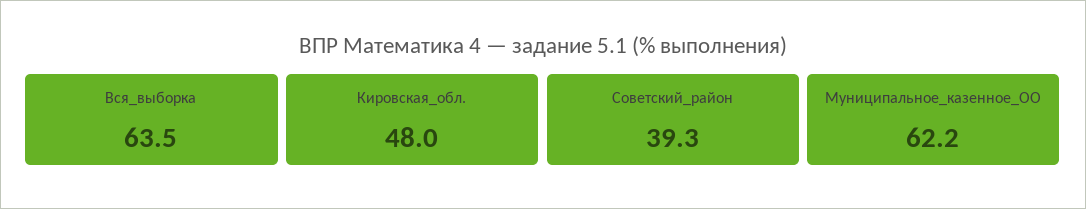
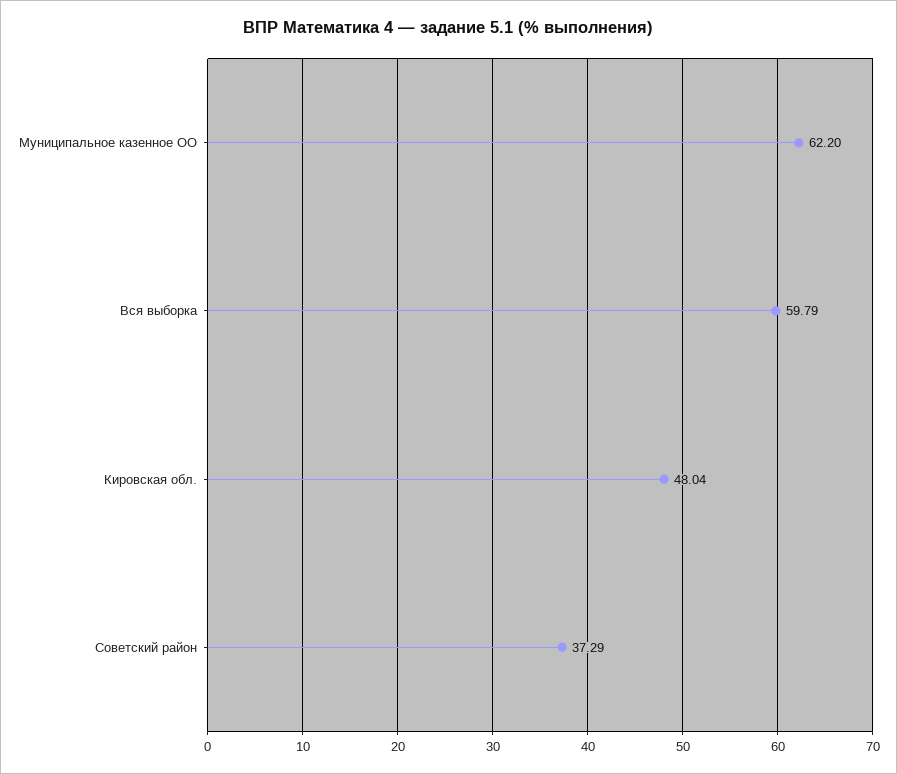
  {
-   "Вся_выборка": 63.5,
+   "Вся_выборка": 59.79,
    "Кировская_обл.": 48.04,
-   "Советский_район": 39.3,
+   "Советский_район": 37.29,
    "Муниципальное_казенное_ОО": 62.2
  }

